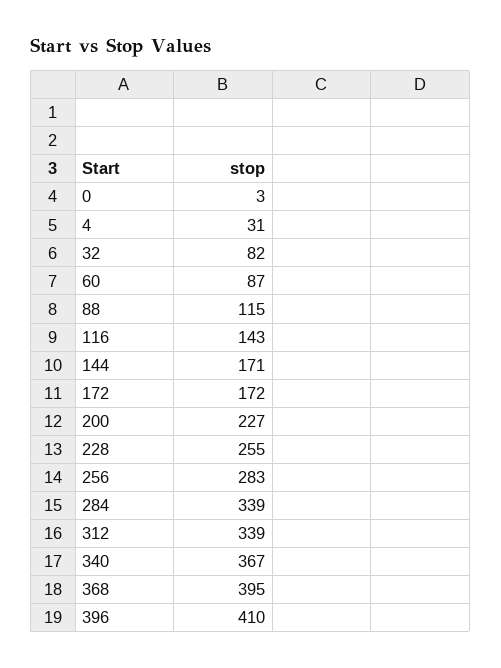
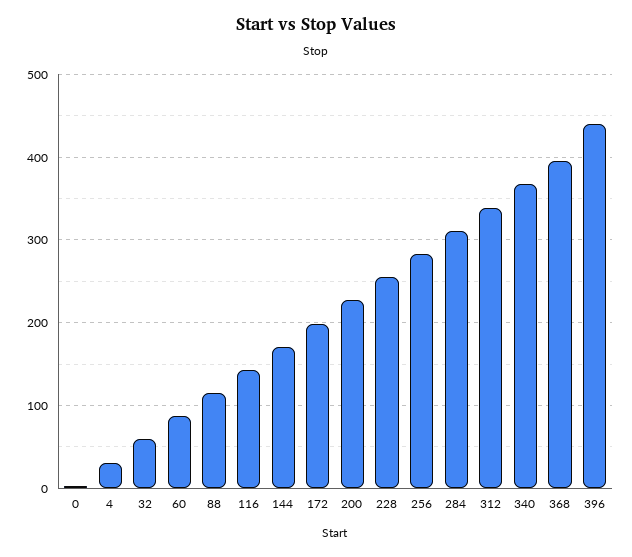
  {
    "0": 3,
    "4": 31,
-   "32": 82,
+   "32": 60,
    "60": 87,
    "88": 115,
    "116": 143,
    "144": 171,
-   "172": 172,
+   "172": 200,
    "200": 227,
    "228": 255,
    "256": 283,
-   "284": 339,
+   "284": 310,
    "312": 339,
    "340": 367,
    "368": 395,
-   "396": 410
+   "396": 440
  }

